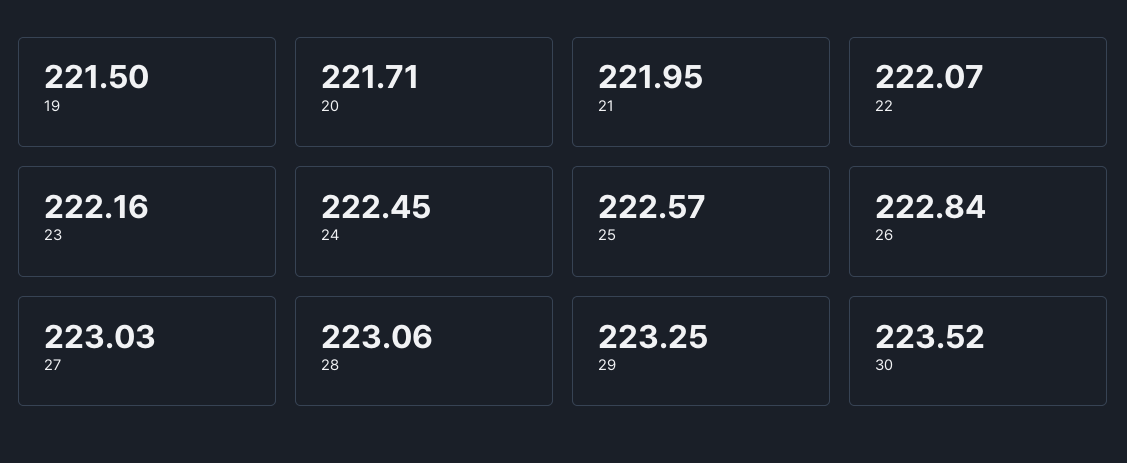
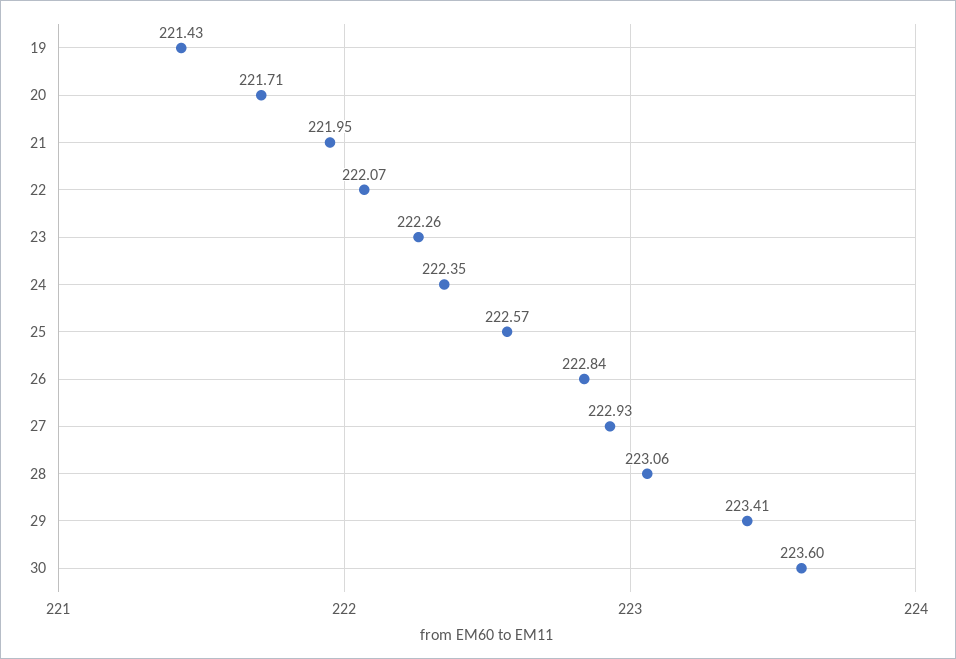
  {
-   "19": 221.5,
+   "19": 221.43,
    "20": 221.71,
    "21": 221.95,
    "22": 222.07,
-   "23": 222.16,
+   "23": 222.26,
-   "24": 222.45,
+   "24": 222.35,
    "25": 222.57,
    "26": 222.84,
-   "27": 223.03,
+   "27": 222.93,
    "28": 223.06,
-   "29": 223.25,
+   "29": 223.41,
-   "30": 223.52
+   "30": 223.6
  }

